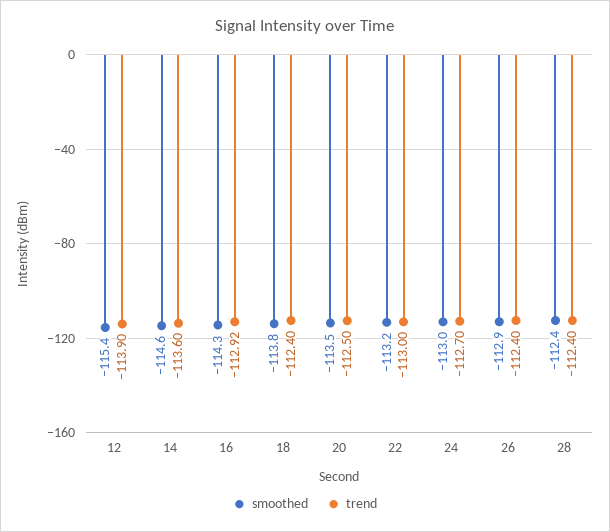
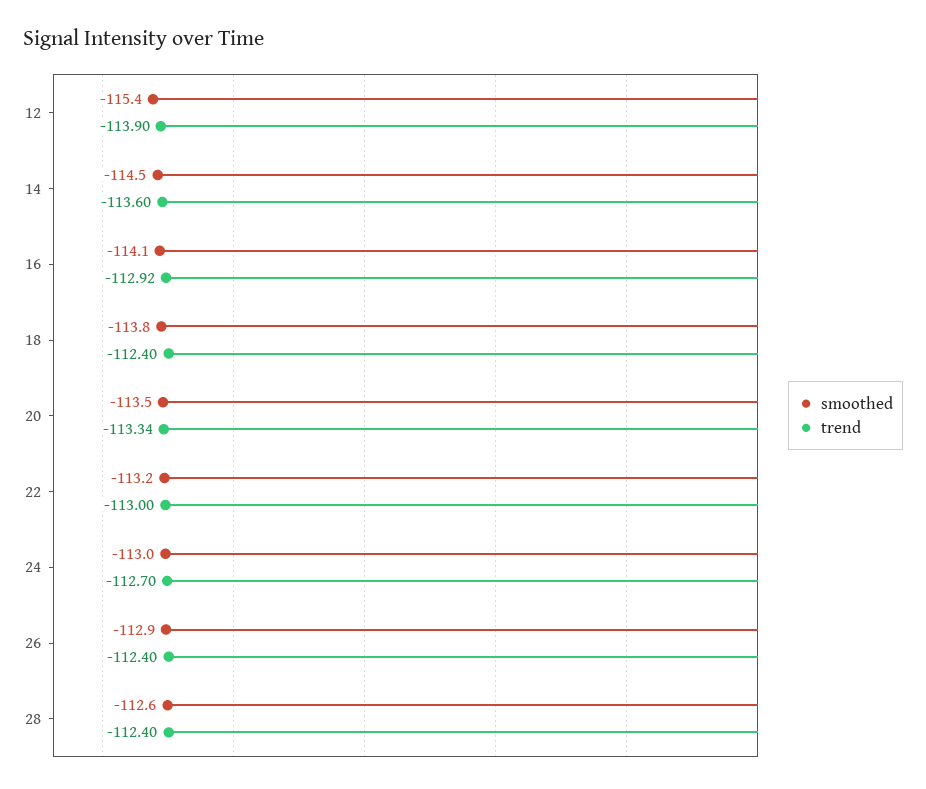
  {
    "smoothed": {
      "12": -115.4,
-     "14": -114.6,
+     "14": -114.5,
-     "16": -114.3,
+     "16": -114.1,
      "18": -113.8,
      "20": -113.5,
      "22": -113.2,
      "24": -113,
      "26": -112.9,
-     "28": -112.4
+     "28": -112.6
    },
    "trend": {
      "12": -113.9,
      "14": -113.6,
      "16": -112.92,
      "18": -112.4,
-     "20": -112.5,
+     "20": -113.34,
      "22": -113,
      "24": -112.7,
      "26": -112.4,
      "28": -112.4
    }
  }

